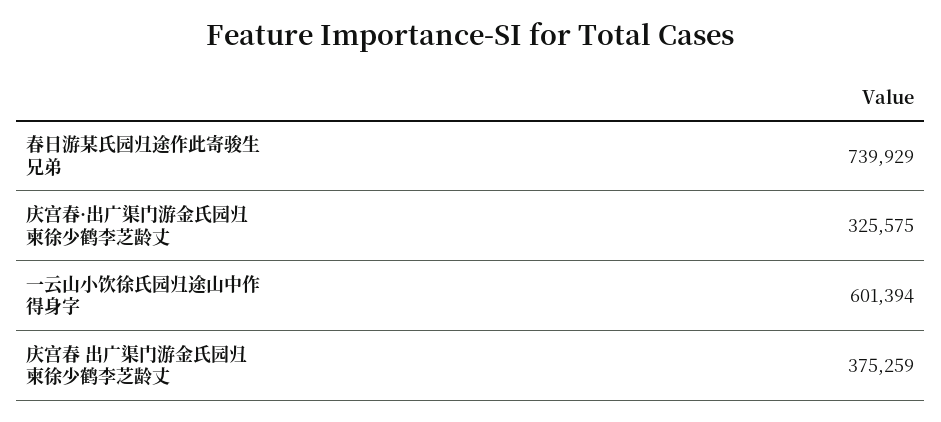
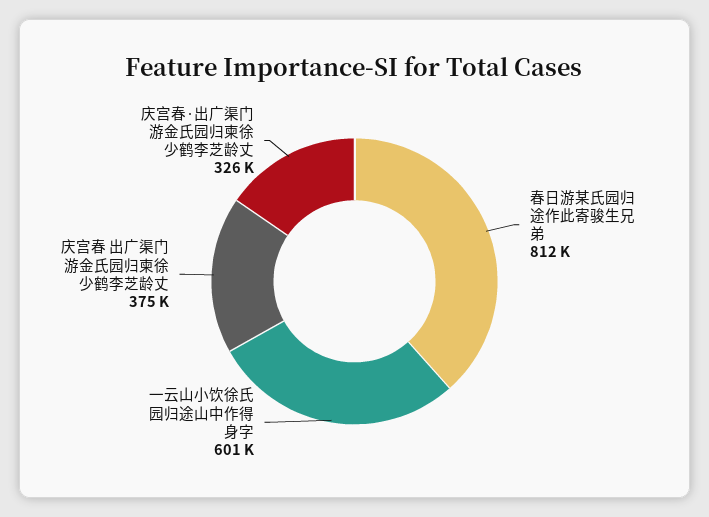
  {
-   "春日游某氏园归途作此寄骏生兄弟": 739929,
+   "春日游某氏园归途作此寄骏生兄弟": 812000,
    "庆宫春·出广渠门游金氏园归柬徐少鹤李芝龄丈": 325575,
    "一云山小饮徐氏园归途山中作得身字": 601394,
    "庆宫春 出广渠门游金氏园归柬徐少鹤李芝龄丈": 375259
  }

